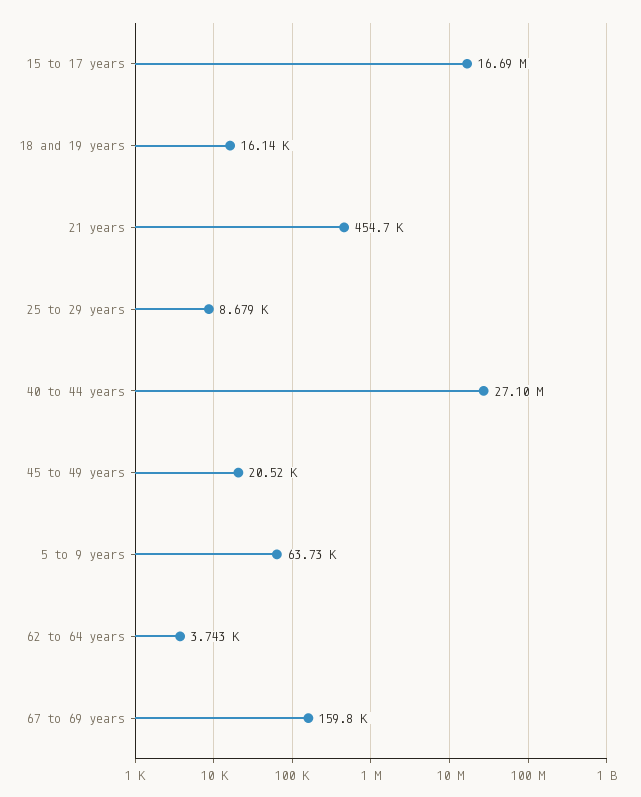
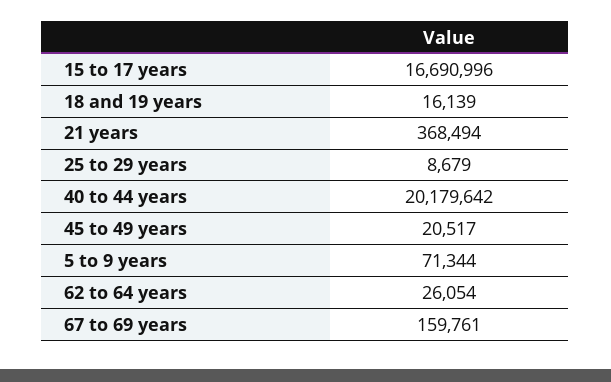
  {
    "15 to 17 years": 16690996,
    "18 and 19 years": 16139,
-   "21 years": 454700,
+   "21 years": 368494,
    "25 to 29 years": 8679,
-   "40 to 44 years": 27100000,
+   "40 to 44 years": 20179642,
    "45 to 49 years": 20517,
-   "5 to 9 years": 63730,
+   "5 to 9 years": 71344,
-   "62 to 64 years": 3743,
+   "62 to 64 years": 26054,
    "67 to 69 years": 159761
  }

